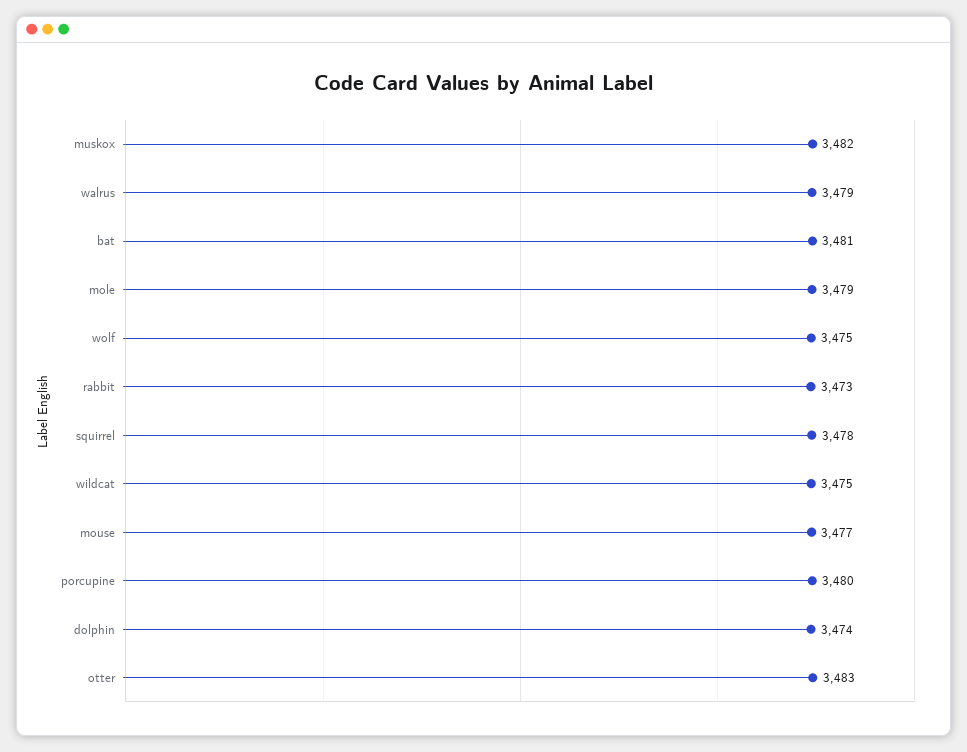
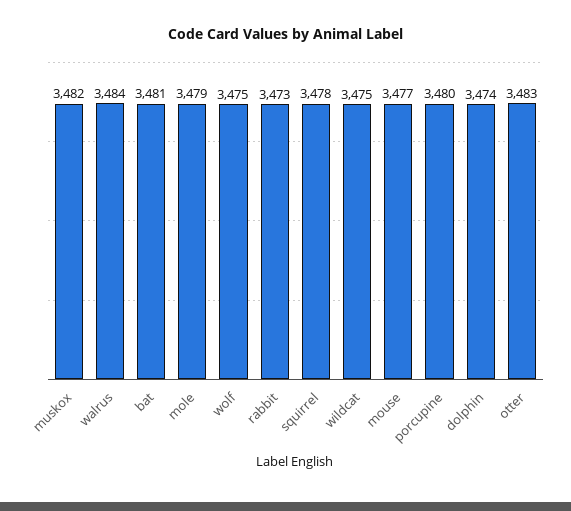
  {
    "muskox": 3482,
-   "walrus": 3479,
+   "walrus": 3484,
    "bat": 3481,
    "mole": 3479,
    "wolf": 3475,
    "rabbit": 3473,
    "squirrel": 3478,
    "wildcat": 3475,
    "mouse": 3477,
    "porcupine": 3480,
    "dolphin": 3474,
    "otter": 3483
  }

